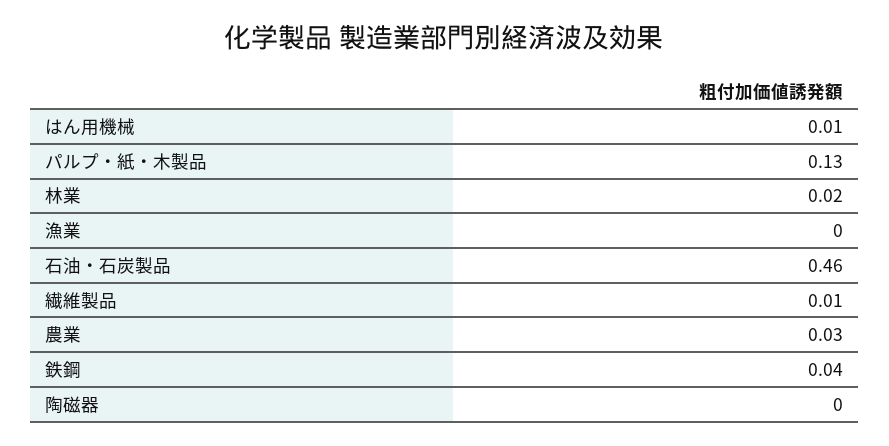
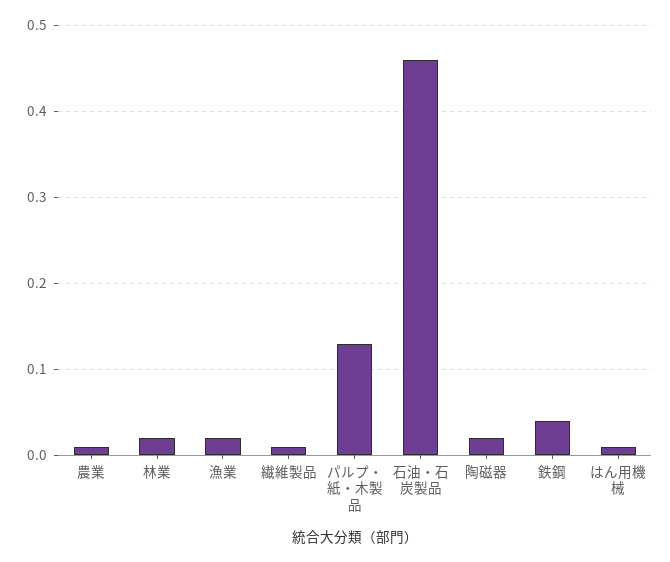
  {
    "はん用機械": 0.01,
    "パルプ・紙・木製品": 0.13,
    "林業": 0.02,
-   "漁業": 0,
+   "漁業": 0.02,
    "石油・石炭製品": 0.46,
    "繊維製品": 0.01,
-   "農業": 0.03,
+   "農業": 0.01,
    "鉄鋼": 0.04,
-   "陶磁器": 0
+   "陶磁器": 0.02
  }

